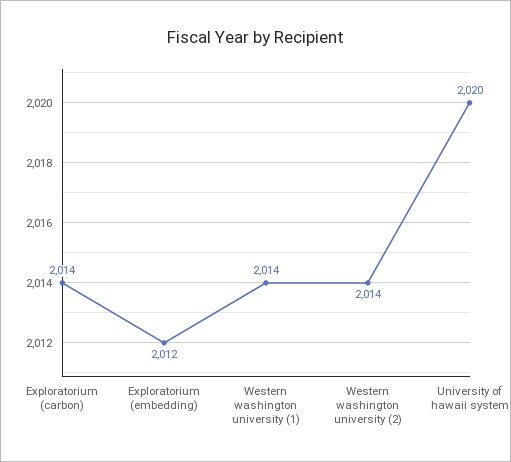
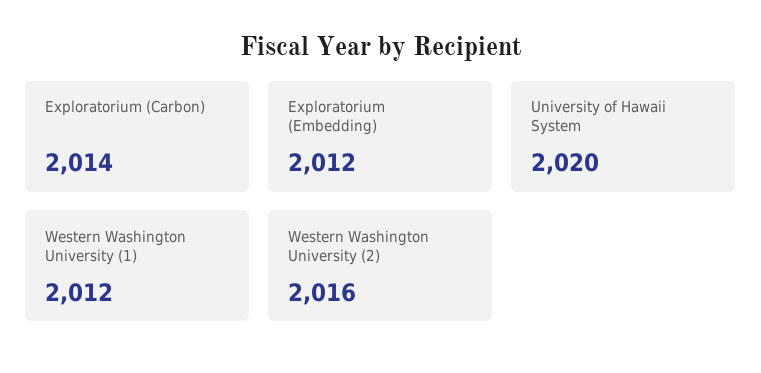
  {
    "Exploratorium (carbon)": 2014,
    "Exploratorium (embedding)": 2012,
-   "Western washington university (1)": 2014,
+   "Western washington university (1)": 2012,
-   "Western washington university (2)": 2014,
+   "Western washington university (2)": 2016,
    "University of hawaii system": 2020
  }

